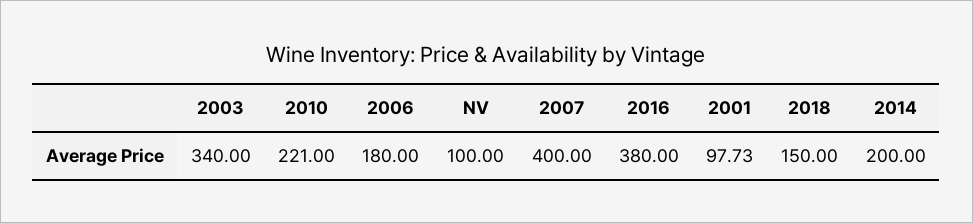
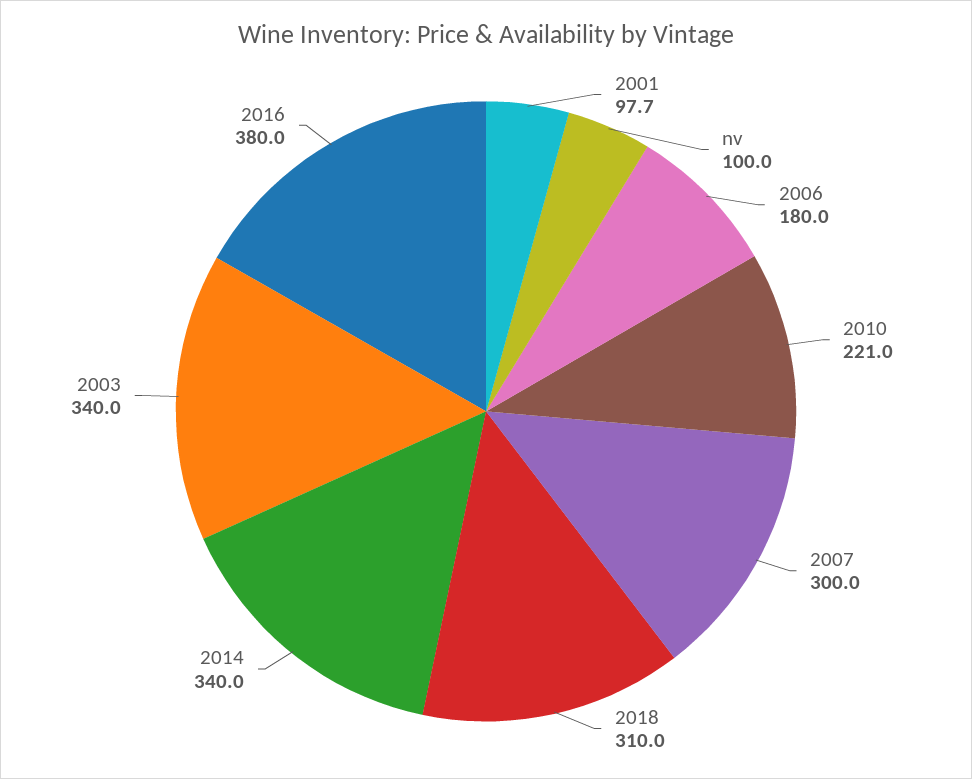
  {
    "2003": 340,
    "2010": 221,
    "2006": 180,
    "NV": 100,
-   "2007": 400,
+   "2007": 300,
    "2016": 380,
    "2001": 97.73,
-   "2018": 150,
+   "2018": 310,
-   "2014": 200
+   "2014": 340
  }

